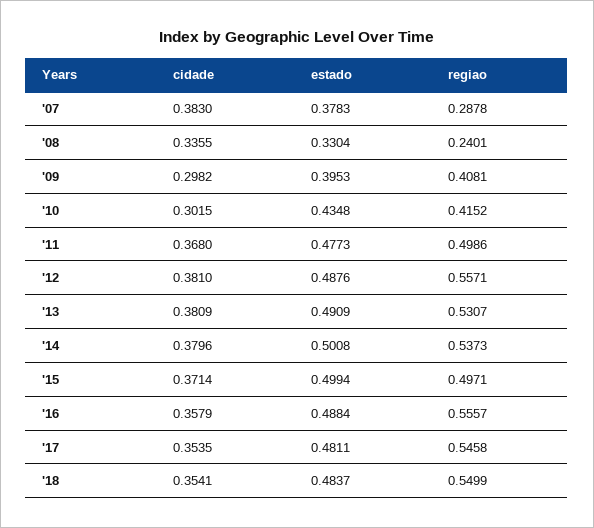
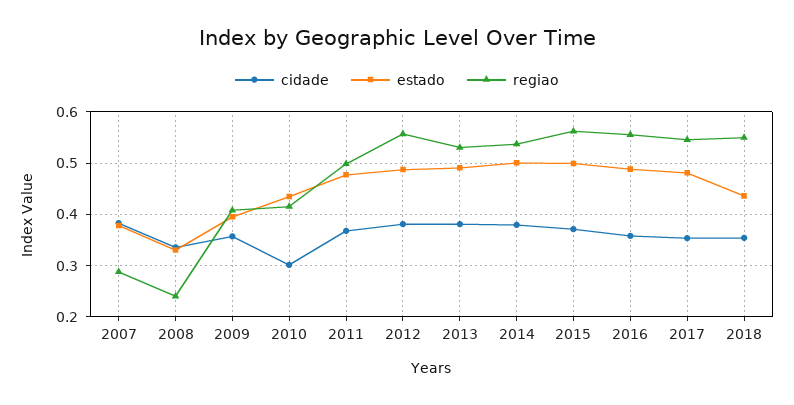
  {
    "cidade": {
      "'07": 0.383,
      "'08": 0.3355,
-     "'09": 0.2982,
+     "'09": 0.36,
      "'10": 0.3015,
      "'11": 0.368,
      "'12": 0.381,
      "'13": 0.3809,
      "'14": 0.3796,
      "'15": 0.3714,
      "'16": 0.3579,
      "'17": 0.3535,
      "'18": 0.3541
    },
    "estado": {
      "'07": 0.3783,
      "'08": 0.3304,
      "'09": 0.3953,
      "'10": 0.4348,
      "'11": 0.4773,
      "'12": 0.4876,
      "'13": 0.4909,
      "'14": 0.5008,
      "'15": 0.4994,
      "'16": 0.4884,
      "'17": 0.4811,
-     "'18": 0.4837
+     "'18": 0.44
    },
    "regiao": {
      "'07": 0.2878,
      "'08": 0.2401,
      "'09": 0.4081,
      "'10": 0.4152,
      "'11": 0.4986,
      "'12": 0.5571,
      "'13": 0.5307,
      "'14": 0.5373,
-     "'15": 0.4971,
+     "'15": 0.56,
      "'16": 0.5557,
      "'17": 0.5458,
      "'18": 0.5499
    }
  }

